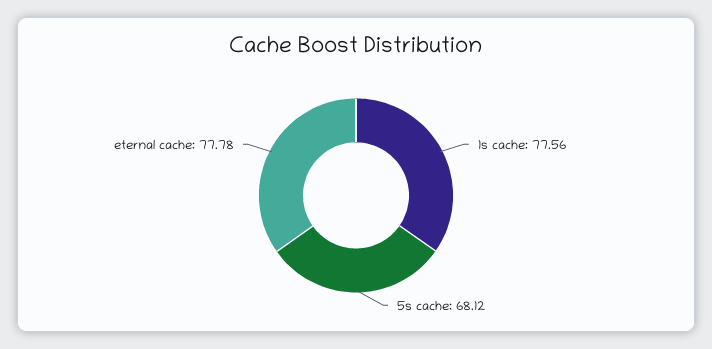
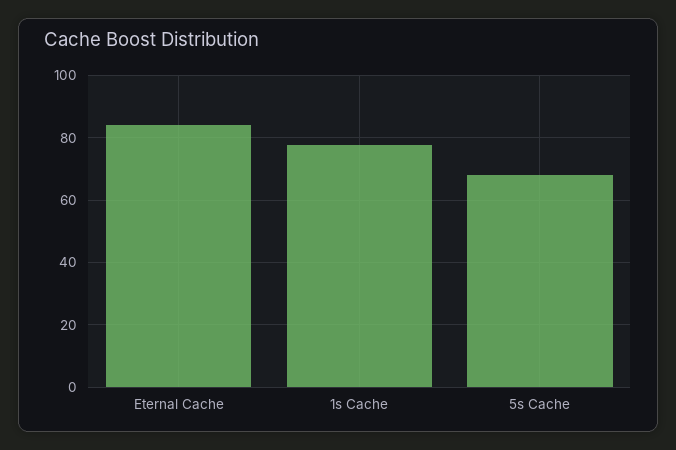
  {
    "1s cache": 77.56,
    "5s cache": 68.12,
-   "eternal cache": 77.78
+   "eternal cache": 84
  }

